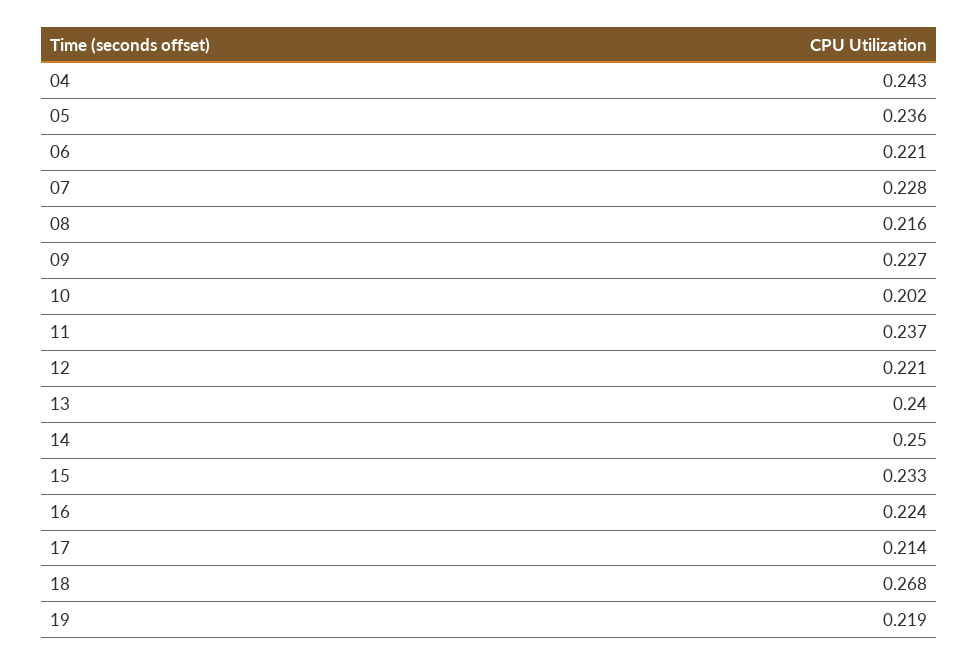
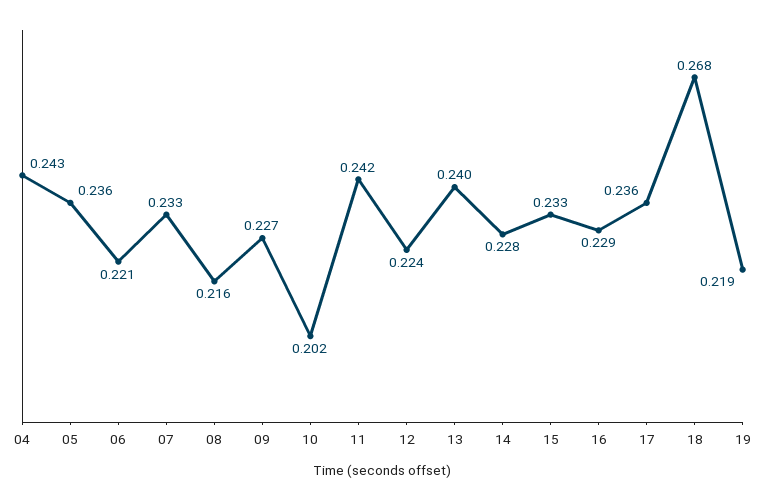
  {
    "04": 0.243,
    "05": 0.236,
    "06": 0.221,
-   "07": 0.228,
+   "07": 0.233,
    "08": 0.216,
    "09": 0.227,
    "10": 0.202,
-   "11": 0.237,
+   "11": 0.242,
-   "12": 0.221,
+   "12": 0.224,
    "13": 0.24,
-   "14": 0.25,
+   "14": 0.228,
    "15": 0.233,
-   "16": 0.224,
+   "16": 0.229,
-   "17": 0.214,
+   "17": 0.236,
    "18": 0.268,
    "19": 0.219
  }

